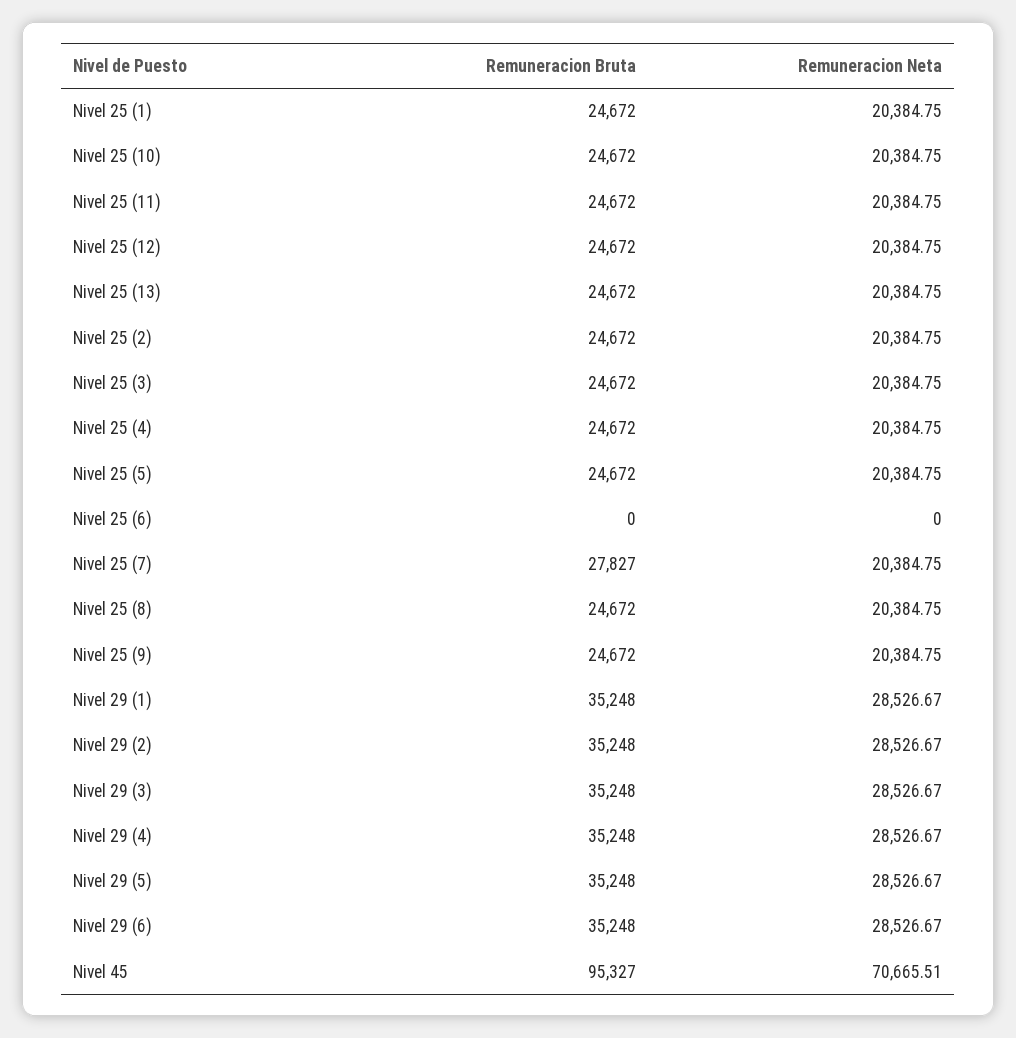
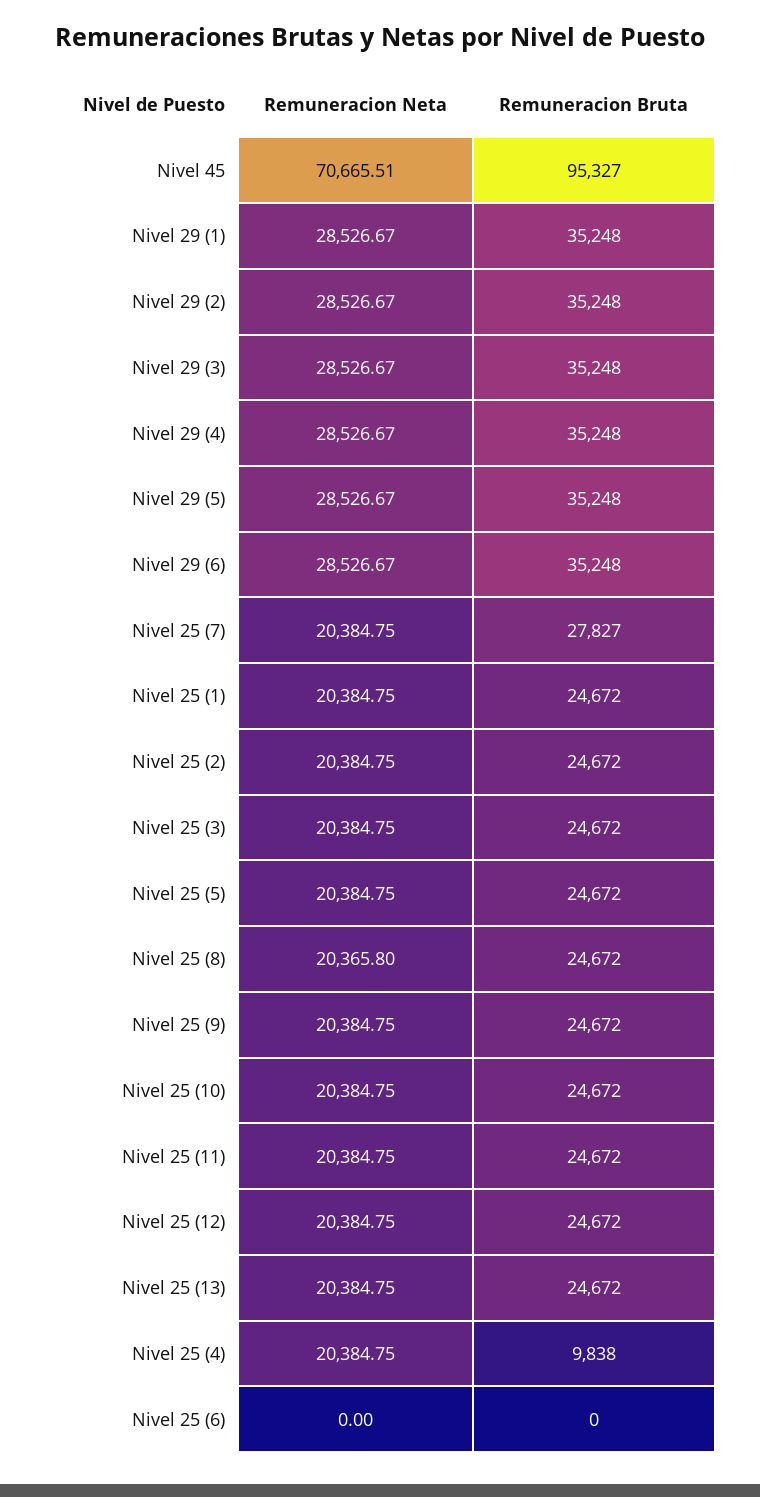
  {
    "Remuneracion Bruta": {
      "Nivel 25 (1)": 24672,
      "Nivel 25 (10)": 24672,
      "Nivel 25 (11)": 24672,
      "Nivel 25 (12)": 24672,
      "Nivel 25 (13)": 24672,
      "Nivel 25 (2)": 24672,
      "Nivel 25 (3)": 24672,
-     "Nivel 25 (4)": 24672,
+     "Nivel 25 (4)": 9838,
      "Nivel 25 (5)": 24672,
      "Nivel 25 (6)": 0,
      "Nivel 25 (7)": 27827,
      "Nivel 25 (8)": 24672,
      "Nivel 25 (9)": 24672,
      "Nivel 29 (1)": 35248,
      "Nivel 29 (2)": 35248,
      "Nivel 29 (3)": 35248,
      "Nivel 29 (4)": 35248,
      "Nivel 29 (5)": 35248,
      "Nivel 29 (6)": 35248,
      "Nivel 45": 95327
    },
    "Remuneracion Neta": {
      "Nivel 25 (1)": 20384.75,
      "Nivel 25 (10)": 20384.75,
      "Nivel 25 (11)": 20384.75,
      "Nivel 25 (12)": 20384.75,
      "Nivel 25 (13)": 20384.75,
      "Nivel 25 (2)": 20384.75,
      "Nivel 25 (3)": 20384.75,
      "Nivel 25 (4)": 20384.75,
      "Nivel 25 (5)": 20384.75,
      "Nivel 25 (6)": 0,
      "Nivel 25 (7)": 20384.75,
-     "Nivel 25 (8)": 20384.75,
+     "Nivel 25 (8)": 20365.8,
      "Nivel 25 (9)": 20384.75,
      "Nivel 29 (1)": 28526.67,
      "Nivel 29 (2)": 28526.67,
      "Nivel 29 (3)": 28526.67,
      "Nivel 29 (4)": 28526.67,
      "Nivel 29 (5)": 28526.67,
      "Nivel 29 (6)": 28526.67,
      "Nivel 45": 70665.51
    }
  }

